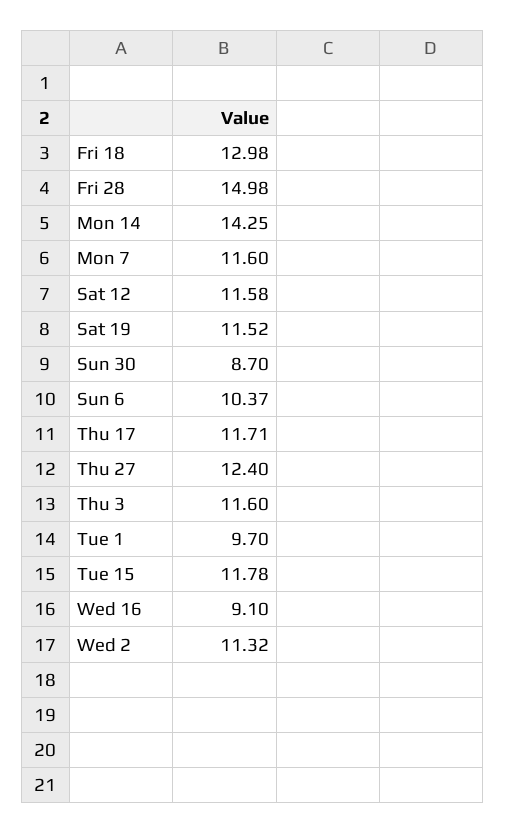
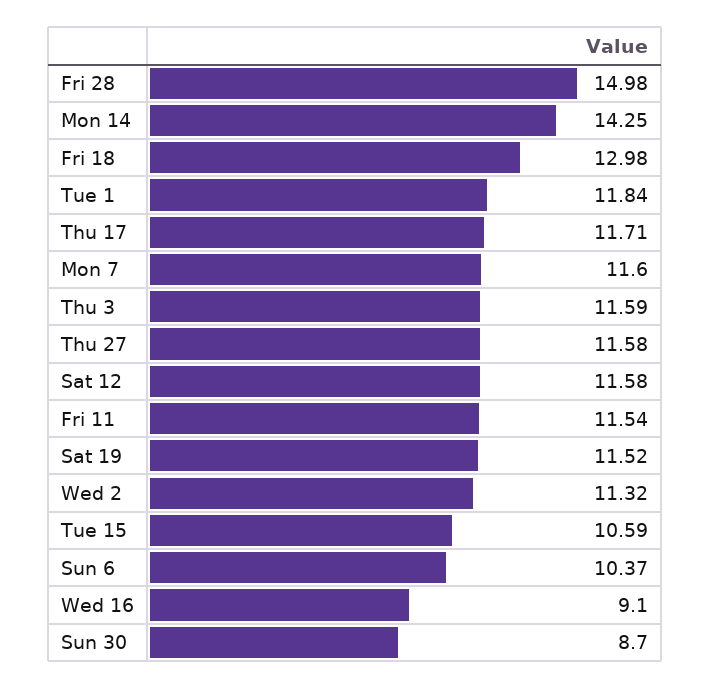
  {
    "Fri 18": 12.98,
    "Fri 28": 14.98,
    "Mon 14": 14.25,
    "Mon 7": 11.6,
    "Sat 12": 11.58,
    "Sat 19": 11.52,
    "Sun 30": 8.7,
    "Sun 6": 10.37,
    "Thu 17": 11.71,
-   "Thu 27": 12.4,
+   "Thu 27": 11.58,
-   "Thu 3": 11.6,
+   "Thu 3": 11.59,
-   "Tue 1": 9.7,
+   "Tue 1": 11.84,
-   "Tue 15": 11.78,
+   "Tue 15": 10.59,
    "Wed 16": 9.1,
-   "Wed 2": 11.32
+   "Wed 2": 11.32,
+   "Fri 11": 11.54
  }

